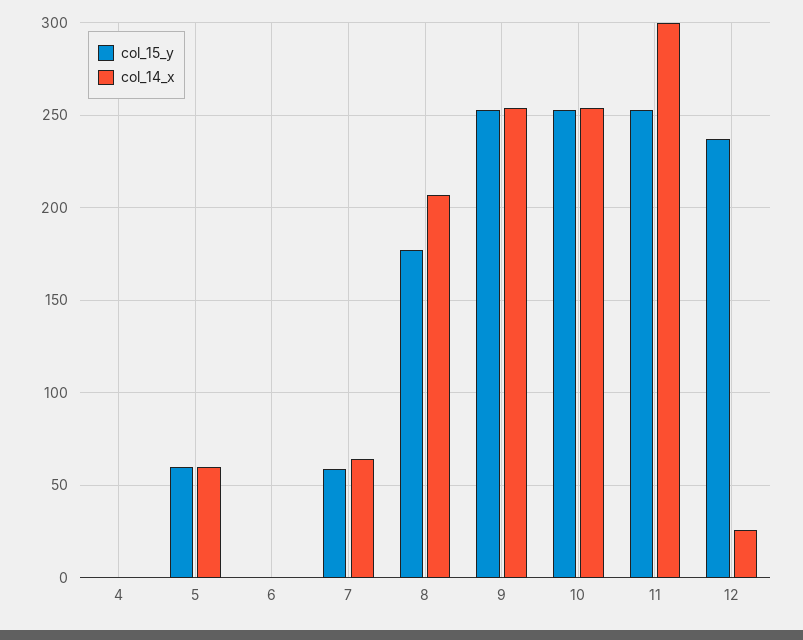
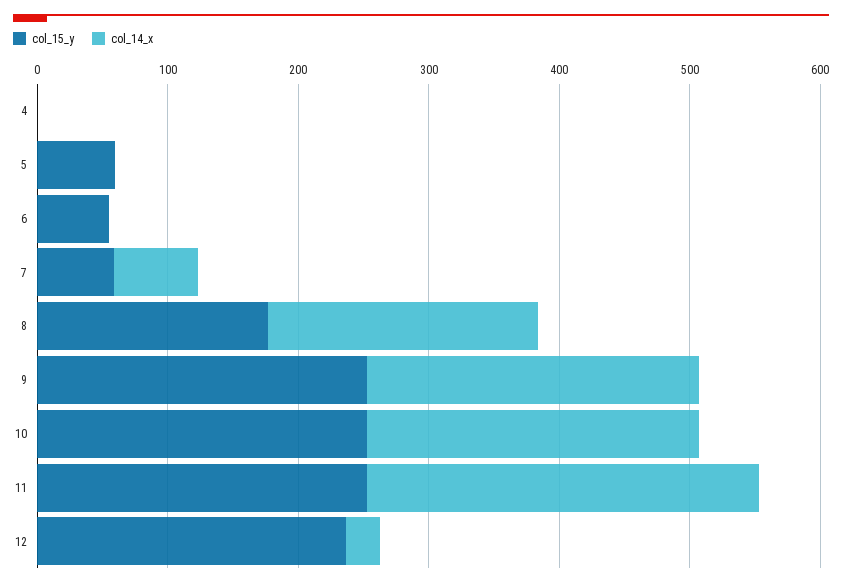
  {
    "col_15_y": {
      "4": 0,
      "5": 60,
-     "6": 0,
+     "6": 60,
      "7": 60,
      "8": 175,
      "9": 255,
      "10": 255,
      "11": 255,
      "12": 235
    },
    "col_14_x": {
      "4": 0,
-     "5": 60,
+     "5": 0,
      "6": 0,
      "7": 65,
      "8": 205,
      "9": 255,
      "10": 255,
      "11": 300,
      "12": 25
    }
  }

